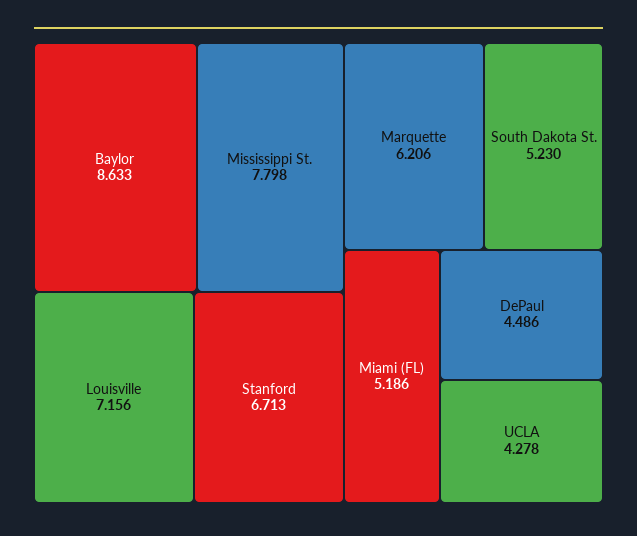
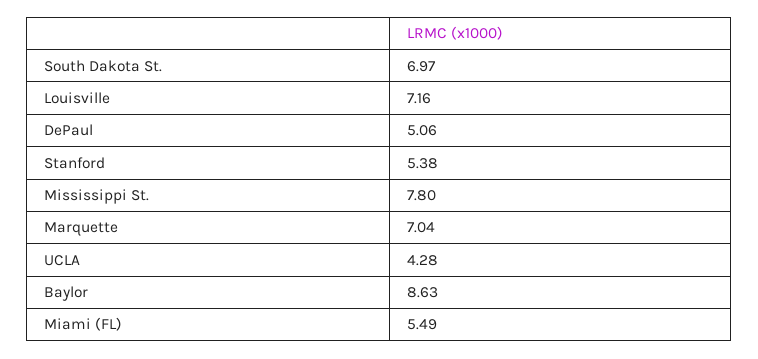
  {
    "Baylor": 8.633,
    "Mississippi St.": 7.798,
    "Louisville": 7.156,
-   "Stanford": 6.713,
+   "Stanford": 5.38,
-   "Marquette": 6.206,
+   "Marquette": 7.04,
-   "South Dakota St.": 5.23,
+   "South Dakota St.": 6.97,
-   "Miami (FL)": 5.186,
+   "Miami (FL)": 5.49,
-   "DePaul": 4.486,
+   "DePaul": 5.06,
    "UCLA": 4.278
  }

